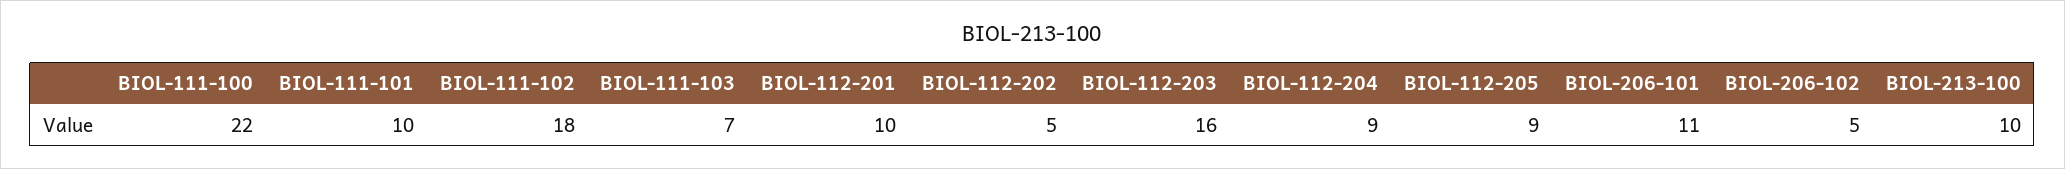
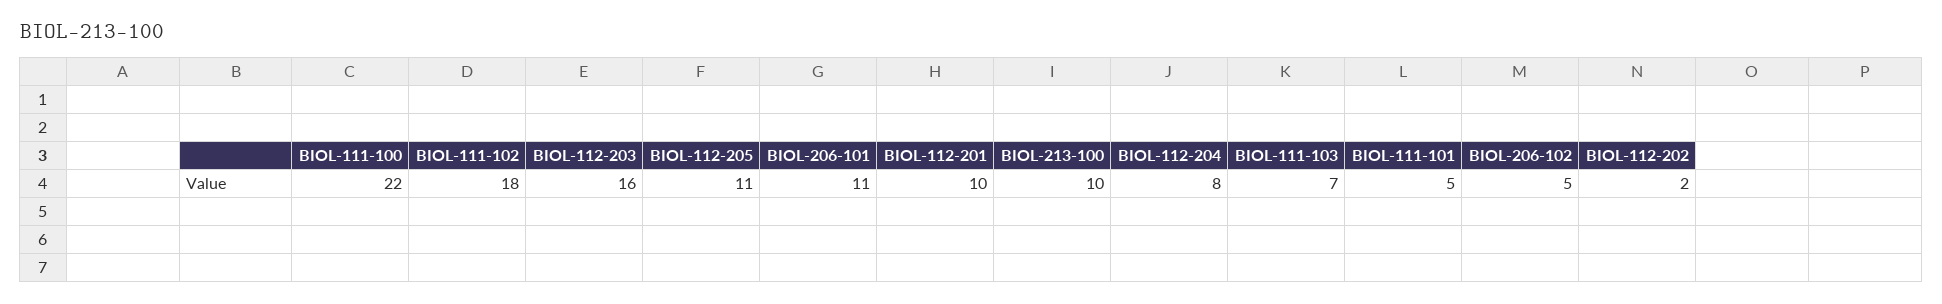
  {
    "BIOL-111-100": 22,
-   "BIOL-111-101": 10,
+   "BIOL-111-101": 5,
    "BIOL-111-102": 18,
    "BIOL-111-103": 7,
    "BIOL-112-201": 10,
-   "BIOL-112-202": 5,
+   "BIOL-112-202": 2,
    "BIOL-112-203": 16,
-   "BIOL-112-204": 9,
+   "BIOL-112-204": 8,
-   "BIOL-112-205": 9,
+   "BIOL-112-205": 11,
    "BIOL-206-101": 11,
    "BIOL-206-102": 5,
    "BIOL-213-100": 10
  }

